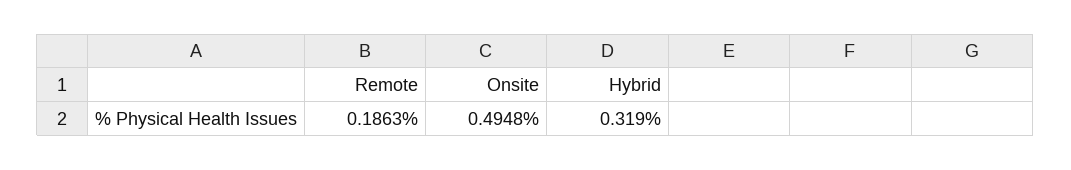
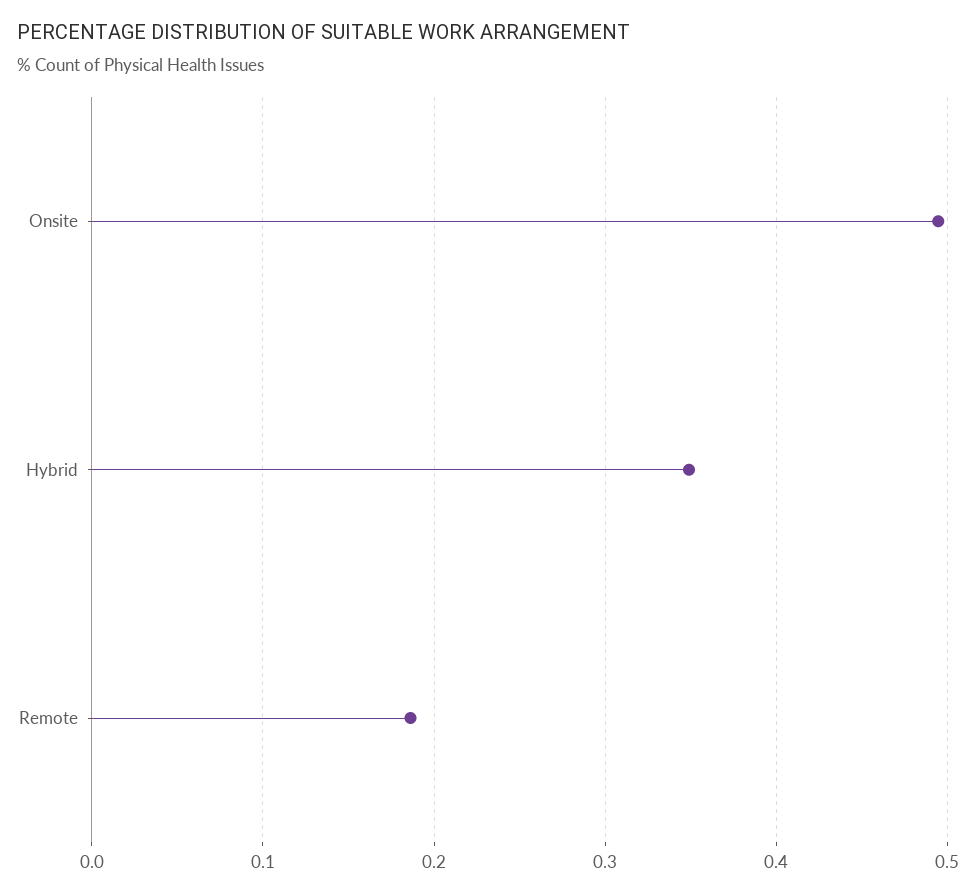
  {
    "Remote": 0.1863,
    "Onsite": 0.4948,
-   "Hybrid": 0.319
+   "Hybrid": 0.35
  }

